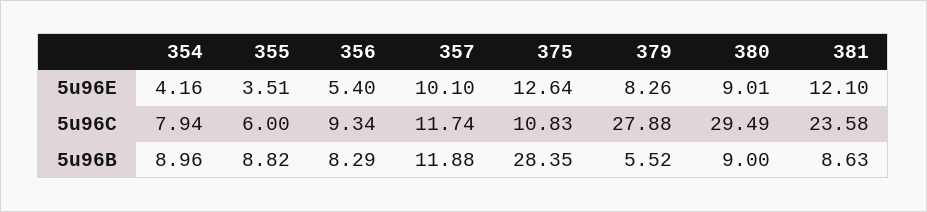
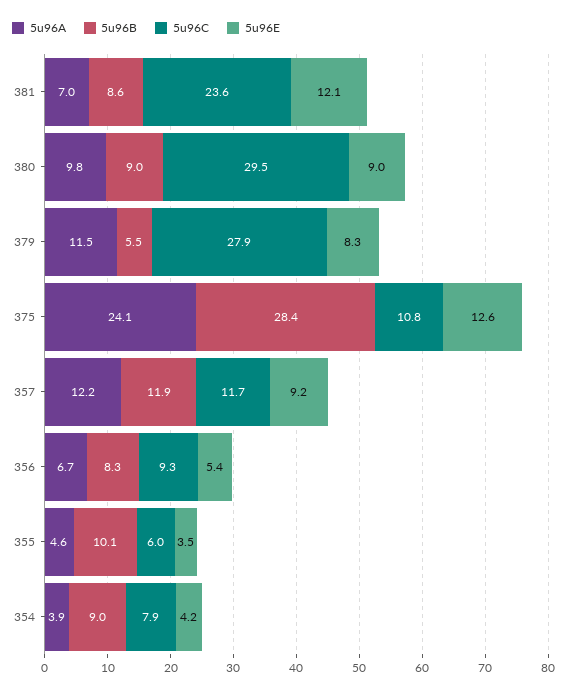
  {
    "5u96E": {
      "354": 4.16,
      "355": 3.51,
      "356": 5.4,
-     "357": 10.1,
+     "357": 9.2,
      "375": 12.64,
      "379": 8.26,
      "380": 9.01,
      "381": 12.1
    },
    "5u96C": {
      "354": 7.94,
      "355": 6,
      "356": 9.34,
      "357": 11.74,
      "375": 10.83,
      "379": 27.88,
      "380": 29.49,
      "381": 23.58
    },
    "5u96B": {
      "354": 8.96,
-     "355": 8.82,
+     "355": 10.1,
      "356": 8.29,
      "357": 11.88,
      "375": 28.35,
      "379": 5.52,
      "380": 9,
      "381": 8.63
-   }
+   },
+   "5u96A": {
+     "381": 7,
+     "380": 9.8,
+     "379": 11.5,
+     "375": 24.1,
+     "357": 12.2,
+     "356": 6.7,
+     "355": 4.6,
+     "354": 3.9
+   }
  }

